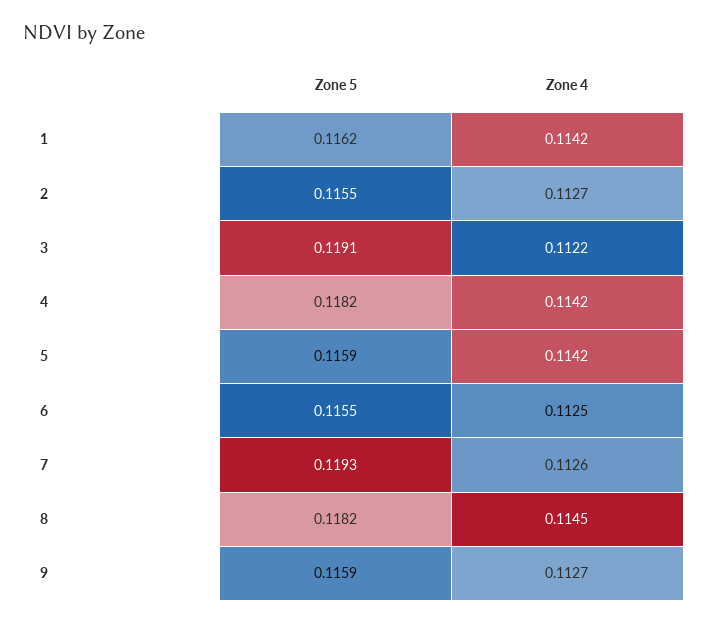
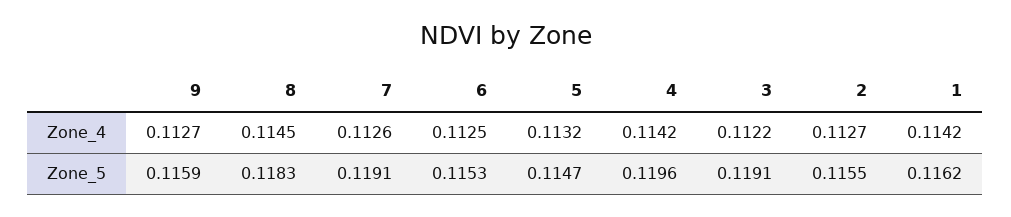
  {
    "Zone 5": {
      "1": 0.1162,
      "2": 0.1155,
      "3": 0.1191,
-     "4": 0.1182,
+     "4": 0.1196,
-     "5": 0.1159,
+     "5": 0.1147,
-     "6": 0.1155,
+     "6": 0.1153,
-     "7": 0.1193,
+     "7": 0.1191,
-     "8": 0.1182,
+     "8": 0.1183,
      "9": 0.1159
    },
    "Zone 4": {
      "1": 0.1142,
      "2": 0.1127,
      "3": 0.1122,
      "4": 0.1142,
-     "5": 0.1142,
+     "5": 0.1132,
      "6": 0.1125,
      "7": 0.1126,
      "8": 0.1145,
      "9": 0.1127
    }
  }

